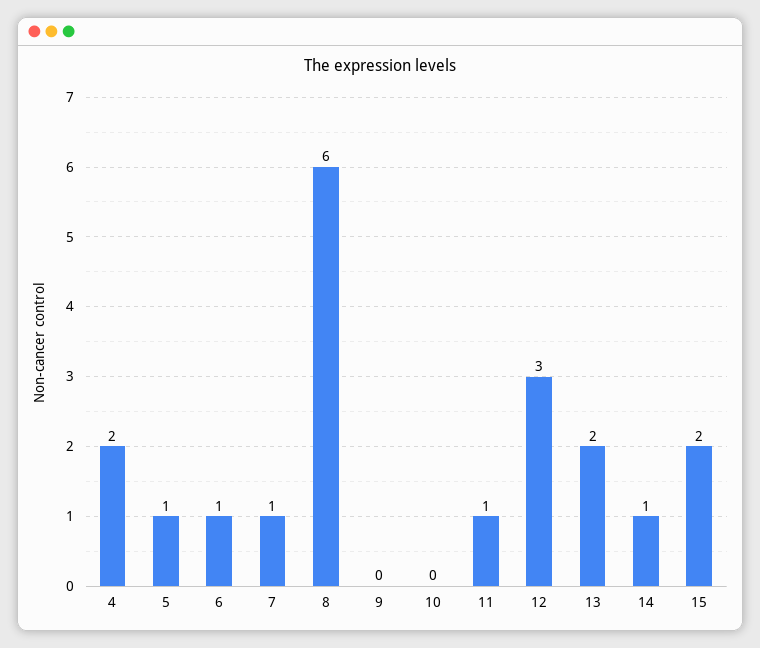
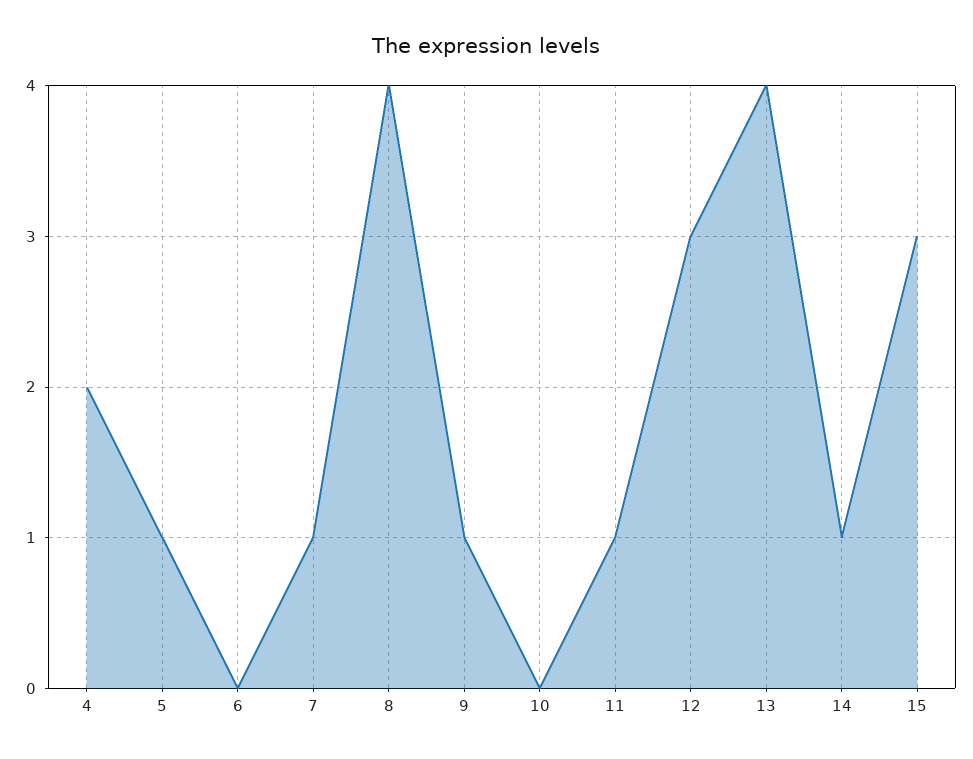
  {
    "4": 2,
    "5": 1,
-   "6": 1,
+   "6": 0,
    "7": 1,
-   "8": 6,
+   "8": 4,
-   "9": 0,
+   "9": 1,
    "10": 0,
    "11": 1,
    "12": 3,
-   "13": 2,
+   "13": 4,
    "14": 1,
-   "15": 2
+   "15": 3
  }

